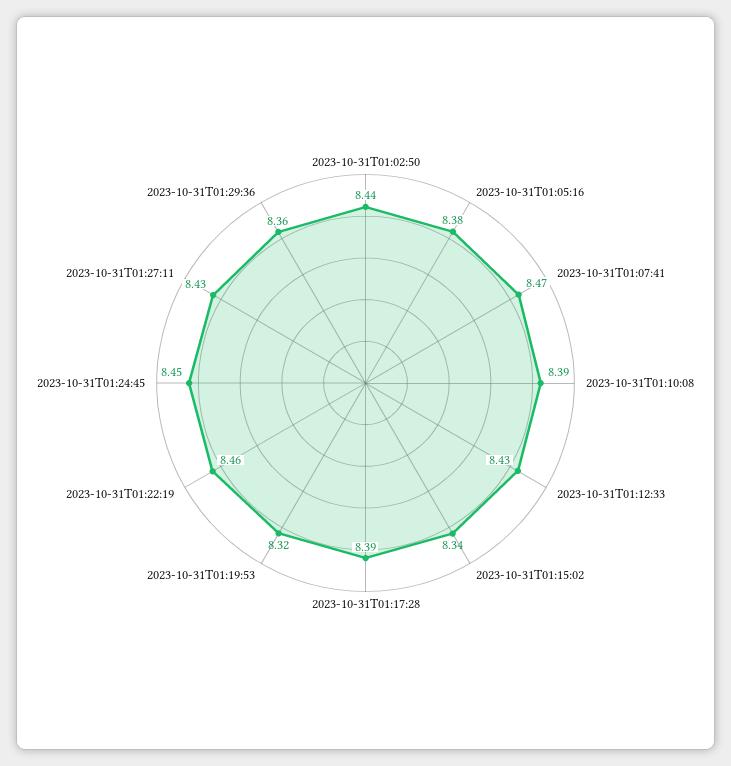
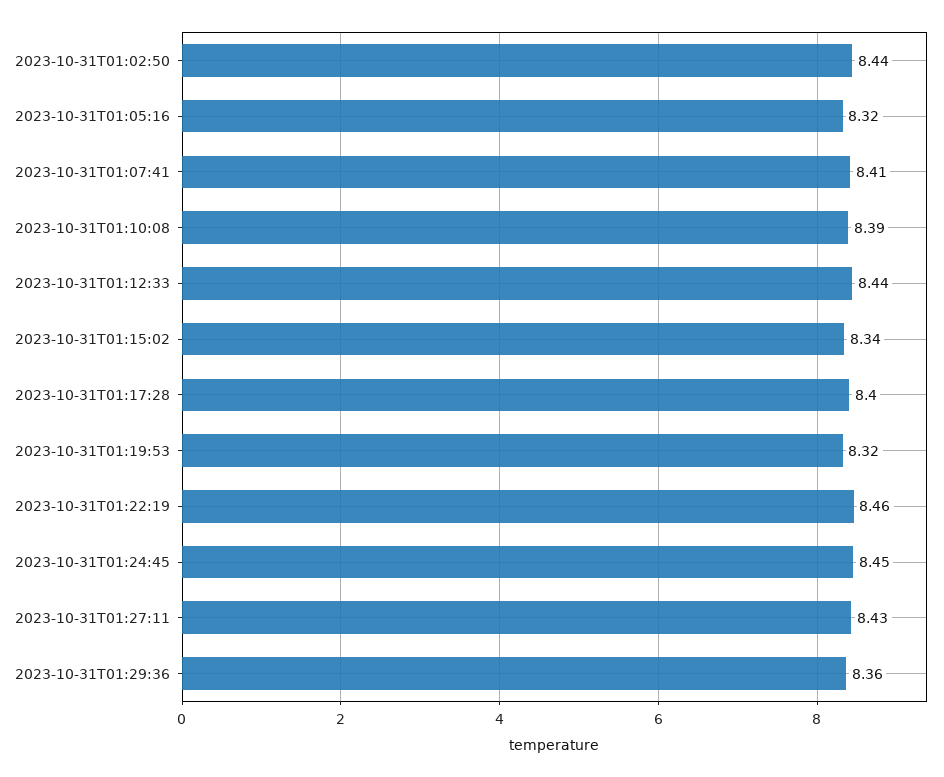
  {
    "2023-10-31T01:02:50": 8.44,
-   "2023-10-31T01:05:16": 8.38,
+   "2023-10-31T01:05:16": 8.32,
-   "2023-10-31T01:07:41": 8.47,
+   "2023-10-31T01:07:41": 8.41,
    "2023-10-31T01:10:08": 8.39,
-   "2023-10-31T01:12:33": 8.43,
+   "2023-10-31T01:12:33": 8.44,
    "2023-10-31T01:15:02": 8.34,
-   "2023-10-31T01:17:28": 8.39,
+   "2023-10-31T01:17:28": 8.4,
    "2023-10-31T01:19:53": 8.32,
    "2023-10-31T01:22:19": 8.46,
    "2023-10-31T01:24:45": 8.45,
    "2023-10-31T01:27:11": 8.43,
    "2023-10-31T01:29:36": 8.36
  }

